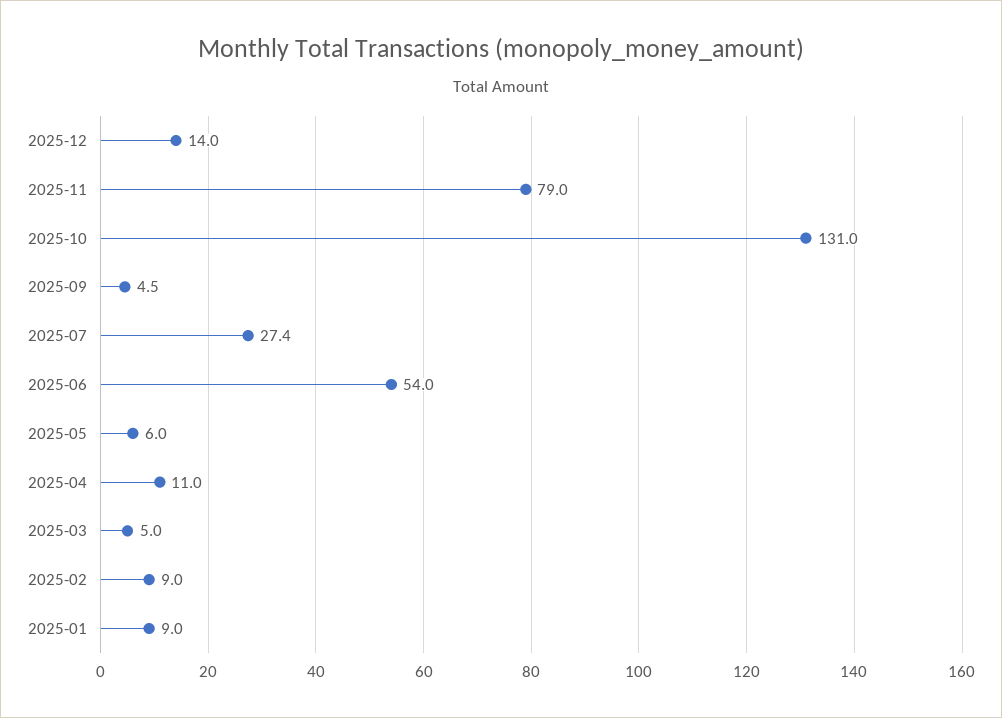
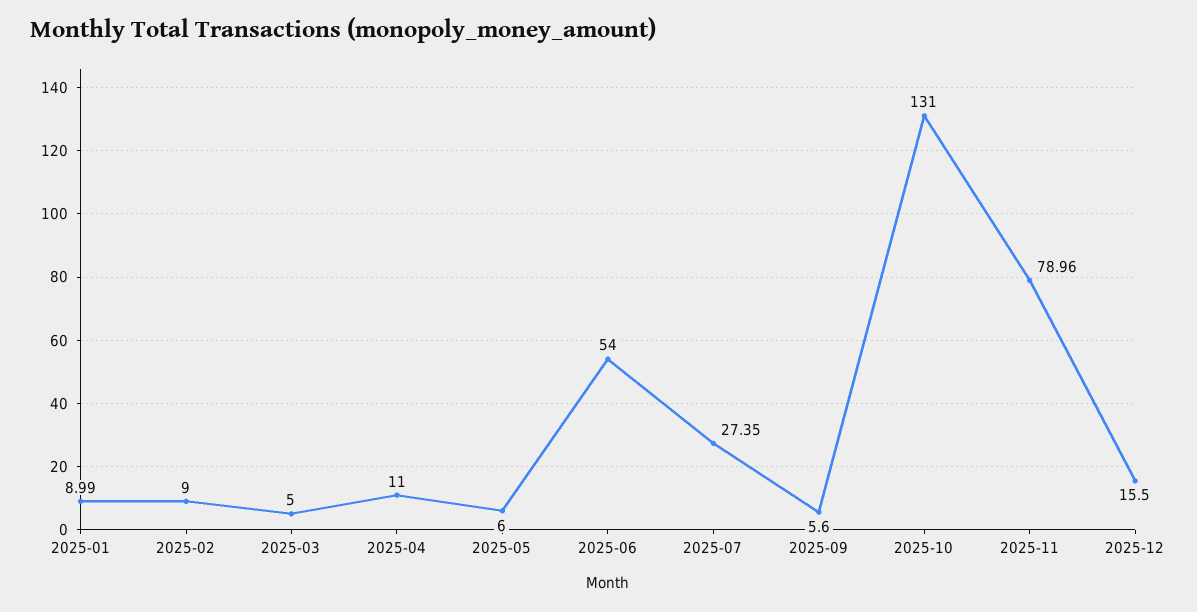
  {
-   "2025-12": 14,
+   "2025-12": 15.5,
    "2025-11": 78.96,
    "2025-10": 131,
-   "2025-09": 4.5,
+   "2025-09": 5.6,
    "2025-07": 27.35,
    "2025-06": 54,
    "2025-05": 6,
    "2025-04": 11,
    "2025-03": 5,
    "2025-02": 9,
    "2025-01": 8.99
  }

